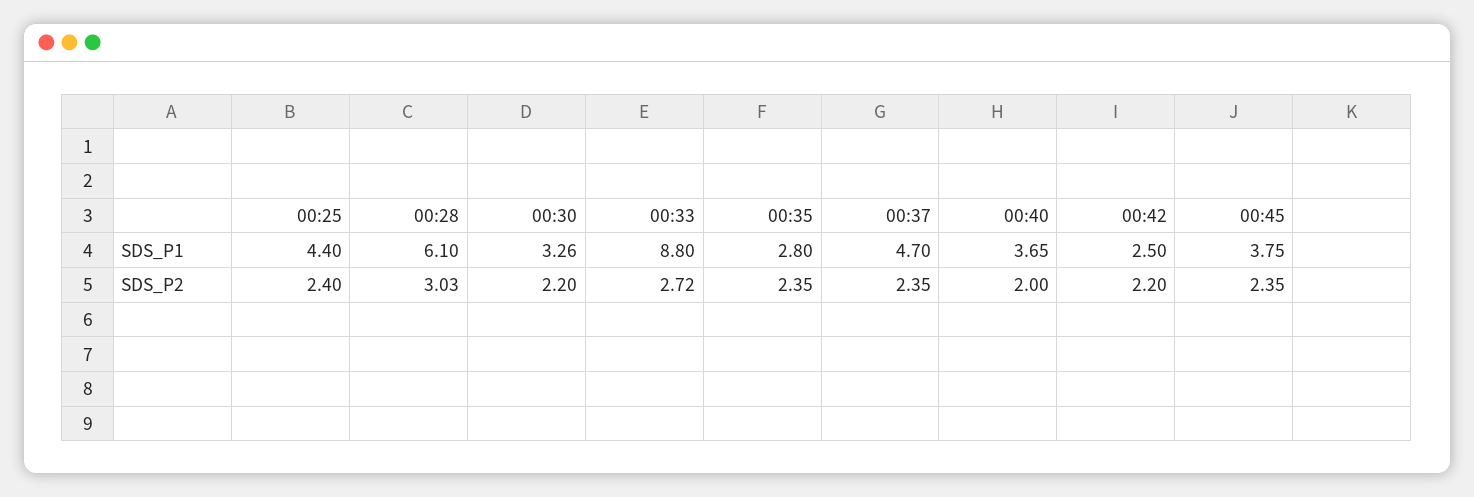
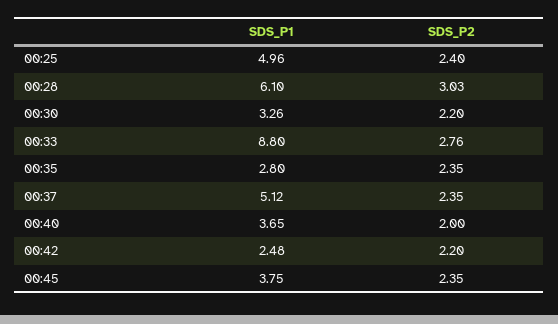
  {
    "00:25": {
-     "SDS_P1": 4.4,
+     "SDS_P1": 4.96,
      "SDS_P2": 2.4
    },
    "00:28": {
      "SDS_P1": 6.1,
      "SDS_P2": 3.03
    },
    "00:30": {
      "SDS_P1": 3.26,
      "SDS_P2": 2.2
    },
    "00:33": {
      "SDS_P1": 8.8,
-     "SDS_P2": 2.72
+     "SDS_P2": 2.76
    },
    "00:35": {
      "SDS_P1": 2.8,
      "SDS_P2": 2.35
    },
    "00:37": {
-     "SDS_P1": 4.7,
+     "SDS_P1": 5.12,
      "SDS_P2": 2.35
    },
    "00:40": {
      "SDS_P1": 3.65,
      "SDS_P2": 2
    },
    "00:42": {
-     "SDS_P1": 2.5,
+     "SDS_P1": 2.48,
      "SDS_P2": 2.2
    },
    "00:45": {
      "SDS_P1": 3.75,
      "SDS_P2": 2.35
    }
  }

